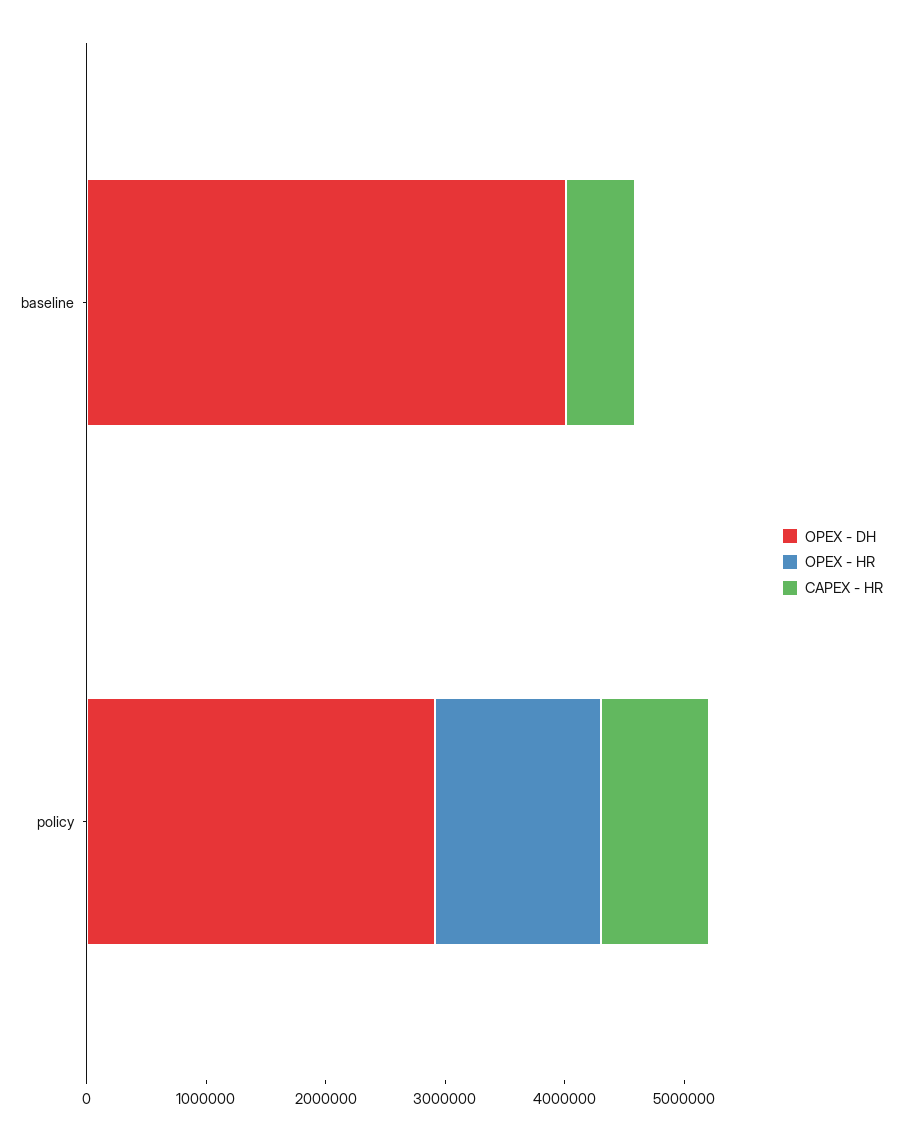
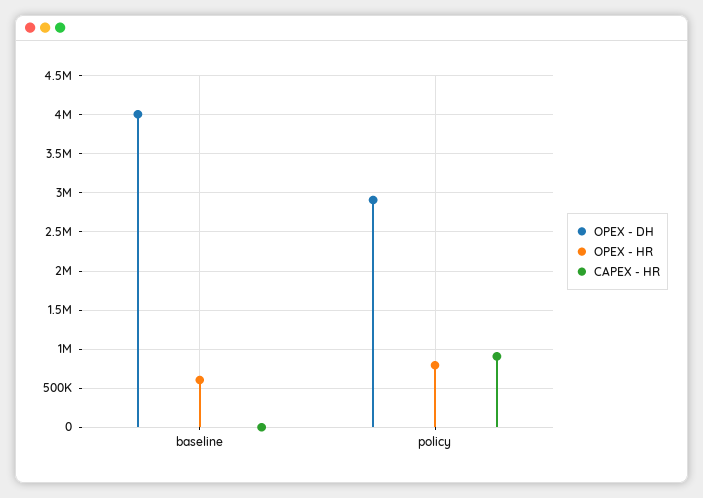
  {
    "OPEX - DH": {
      "baseline": 4000000,
      "policy": 2900000
    },
    "OPEX - HR": {
-     "baseline": 0,
+     "baseline": 600000,
-     "policy": 1400000
+     "policy": 800000
    },
    "CAPEX - HR": {
-     "baseline": 600000,
+     "baseline": 0,
      "policy": 900000
    }
  }

